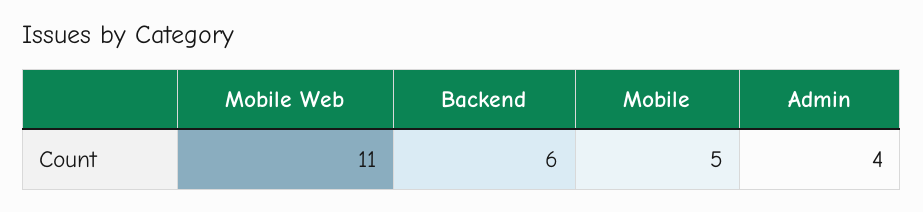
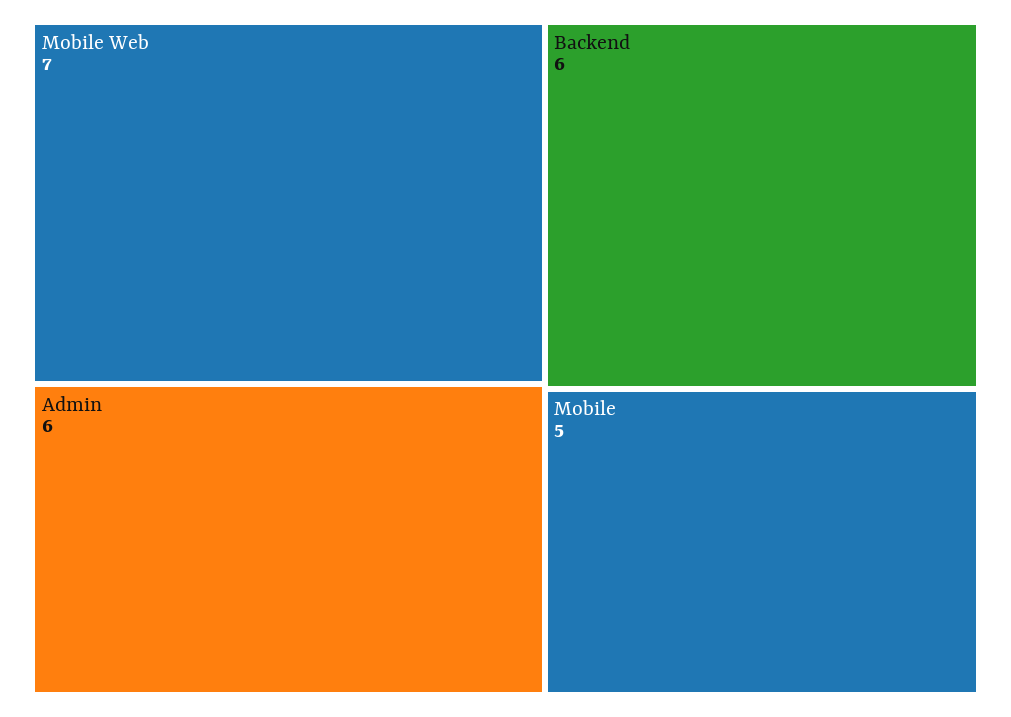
  {
-   "Mobile Web": 11,
+   "Mobile Web": 7,
    "Backend": 6,
    "Mobile": 5,
-   "Admin": 4
+   "Admin": 6
  }

